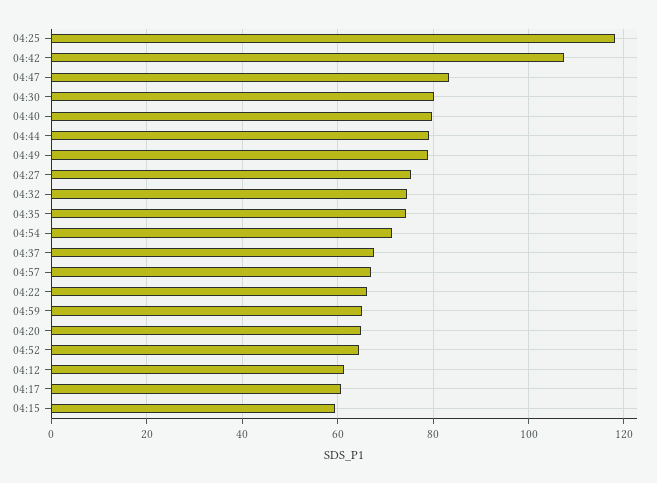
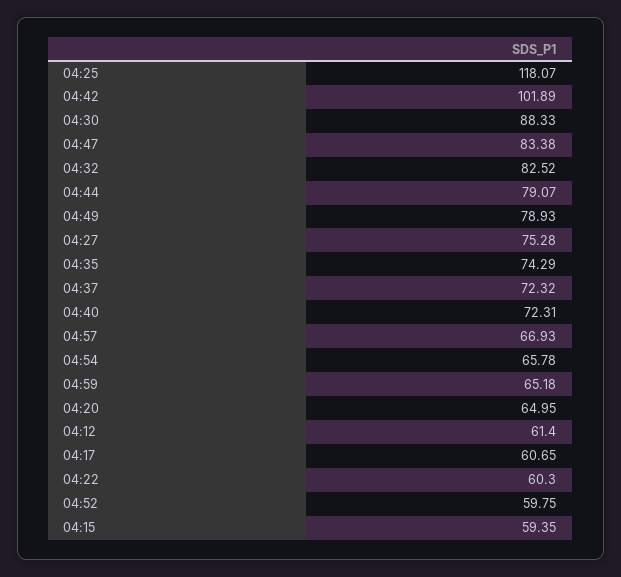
  {
    "04:25": 118.07,
-   "04:42": 108,
+   "04:42": 101.89,
    "04:47": 83.38,
-   "04:30": 80,
+   "04:30": 88.33,
-   "04:40": 80,
+   "04:40": 72.31,
    "04:44": 79.07,
    "04:49": 78.93,
    "04:27": 75.28,
-   "04:32": 74,
+   "04:32": 82.52,
    "04:35": 74.29,
-   "04:54": 72,
+   "04:54": 65.78,
-   "04:37": 68,
+   "04:37": 72.32,
    "04:57": 66.93,
-   "04:22": 66,
+   "04:22": 60.3,
    "04:59": 65.18,
    "04:20": 64.95,
-   "04:52": 64,
+   "04:52": 59.75,
    "04:12": 61.4,
    "04:17": 60.65,
    "04:15": 59.35
  }

